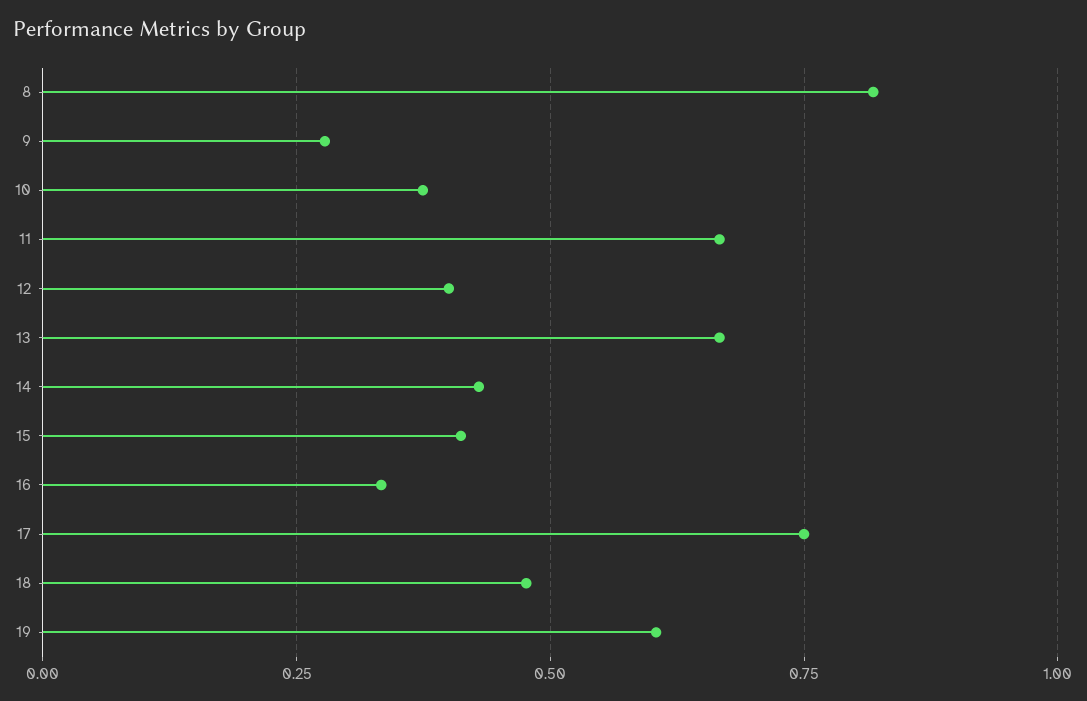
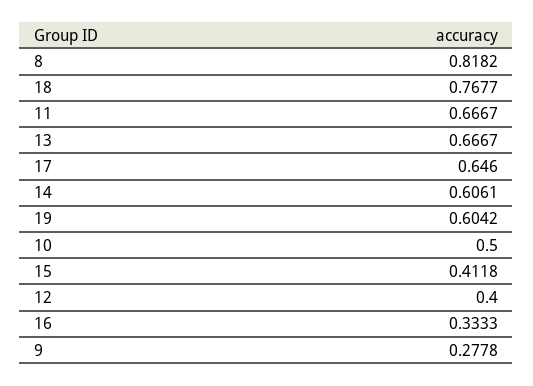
  {
    "8": 0.8182,
    "9": 0.2778,
-   "10": 0.375,
+   "10": 0.5,
    "11": 0.6667,
    "12": 0.4,
    "13": 0.6667,
-   "14": 0.425,
+   "14": 0.6061,
    "15": 0.4118,
    "16": 0.3333,
-   "17": 0.75,
+   "17": 0.646,
-   "18": 0.475,
+   "18": 0.7677,
    "19": 0.6042
  }

